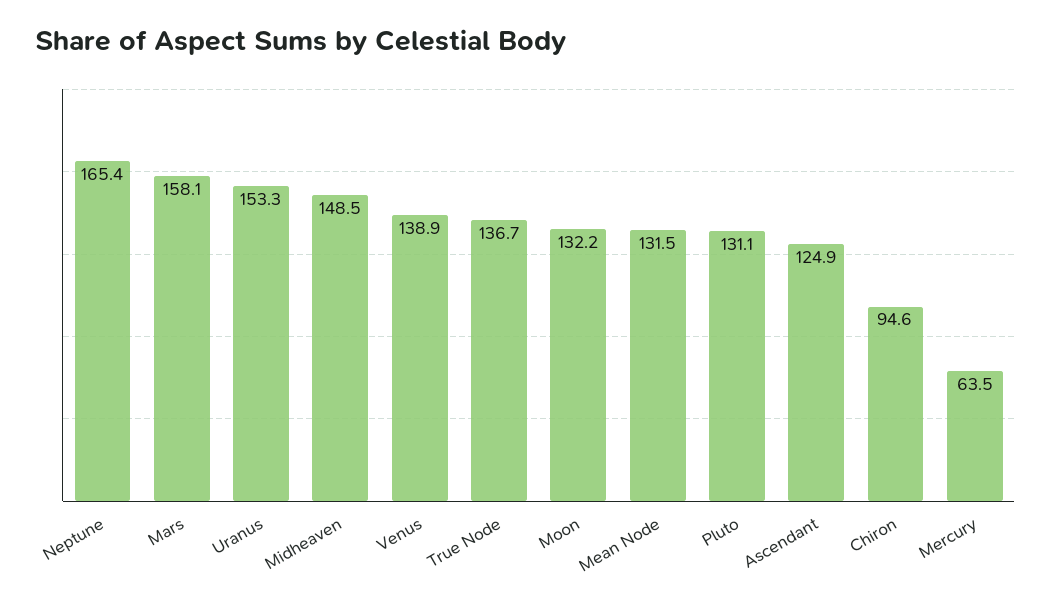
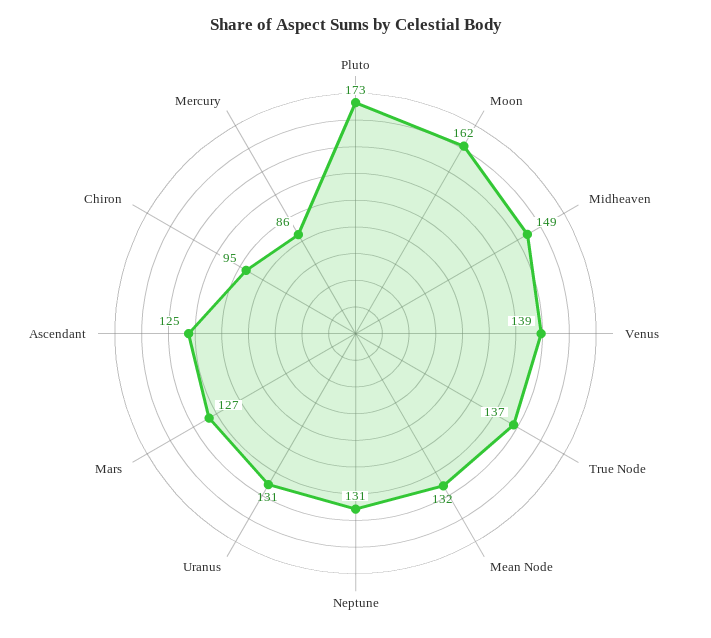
  {
-   "Neptune": 165.4,
+   "Neptune": 131,
-   "Mars": 158.1,
+   "Mars": 127,
-   "Uranus": 153.3,
+   "Uranus": 131,
    "Midheaven": 148.5,
    "Venus": 138.9,
    "True Node": 136.7,
-   "Moon": 132.2,
+   "Moon": 162,
    "Mean Node": 131.5,
-   "Pluto": 131.1,
+   "Pluto": 173,
    "Ascendant": 124.9,
    "Chiron": 94.6,
-   "Mercury": 63.5
+   "Mercury": 86
  }

